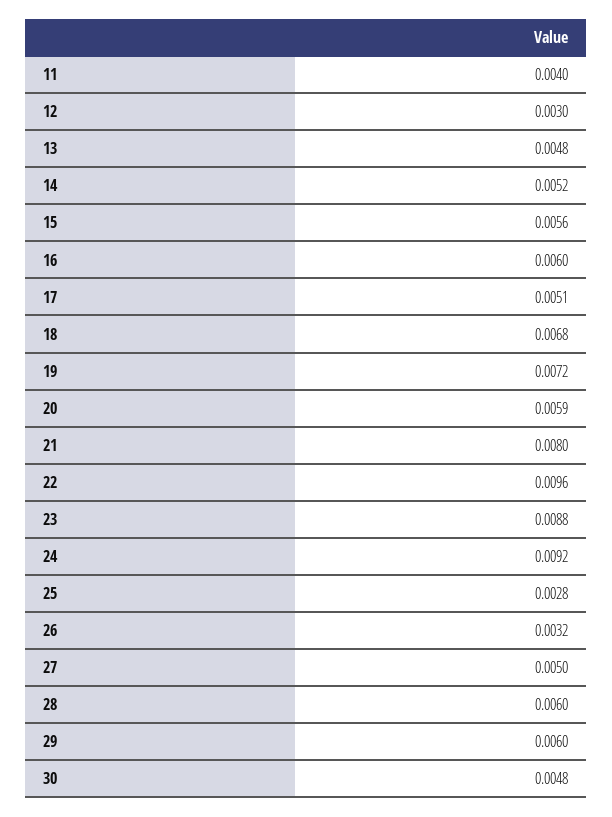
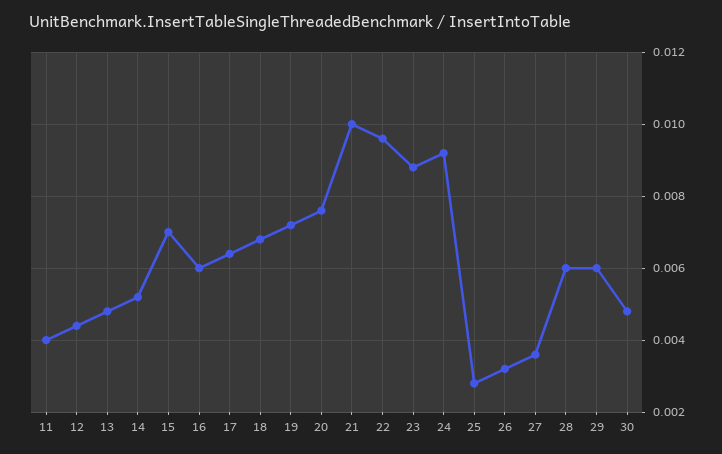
  {
    "11": 0.004,
-   "12": 0.003,
+   "12": 0.0045,
    "13": 0.0048,
    "14": 0.0052,
-   "15": 0.0056,
+   "15": 0.007,
    "16": 0.006,
-   "17": 0.0051,
+   "17": 0.0065,
    "18": 0.0068,
    "19": 0.0072,
-   "20": 0.0059,
+   "20": 0.0075,
-   "21": 0.008,
+   "21": 0.01,
    "22": 0.0096,
    "23": 0.0088,
    "24": 0.0092,
    "25": 0.0028,
    "26": 0.0032,
-   "27": 0.005,
+   "27": 0.0035,
    "28": 0.006,
    "29": 0.006,
    "30": 0.0048
  }

